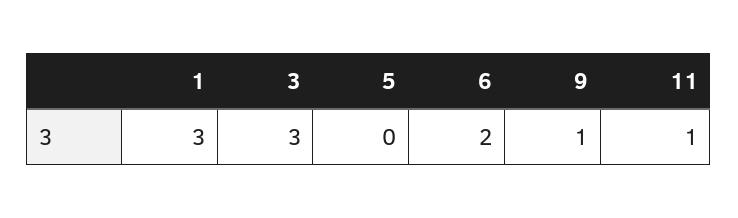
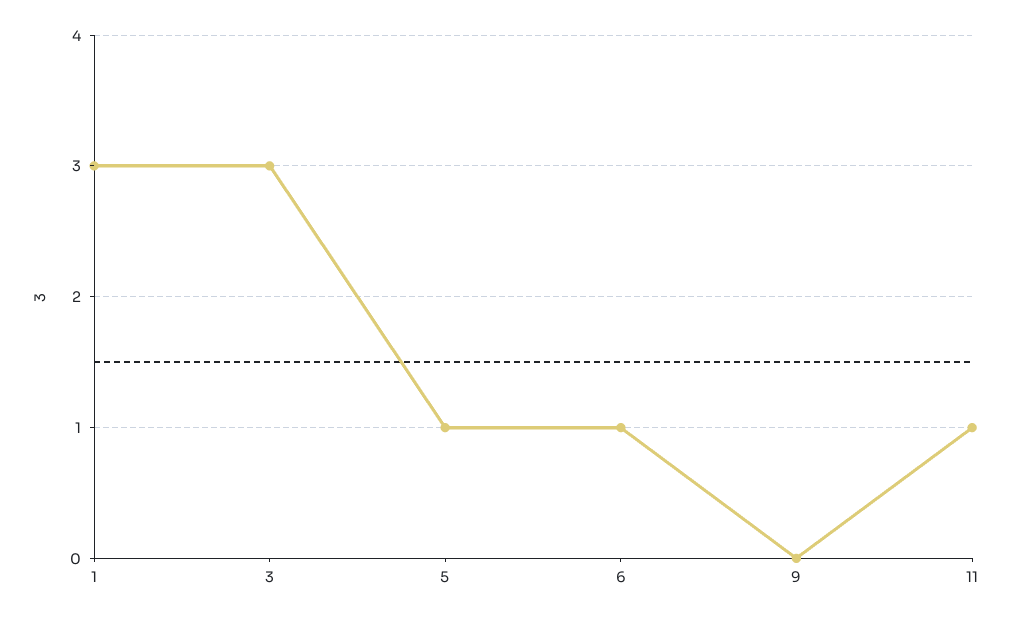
  {
    "1": 3,
    "3": 3,
-   "5": 0,
+   "5": 1,
-   "6": 2,
+   "6": 1,
-   "9": 1,
+   "9": 0,
    "11": 1
  }

